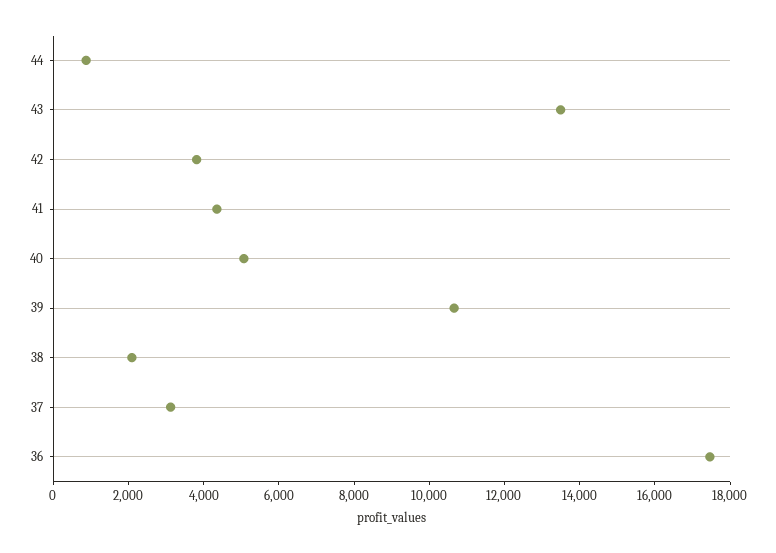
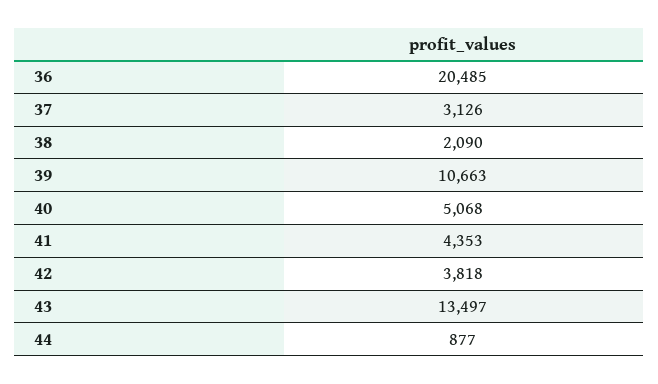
  {
    "44": 877,
    "43": 13497,
    "42": 3818,
    "41": 4353,
    "40": 5068,
    "39": 10663,
    "38": 2090,
    "37": 3126,
-   "36": 17500
+   "36": 20485
  }

